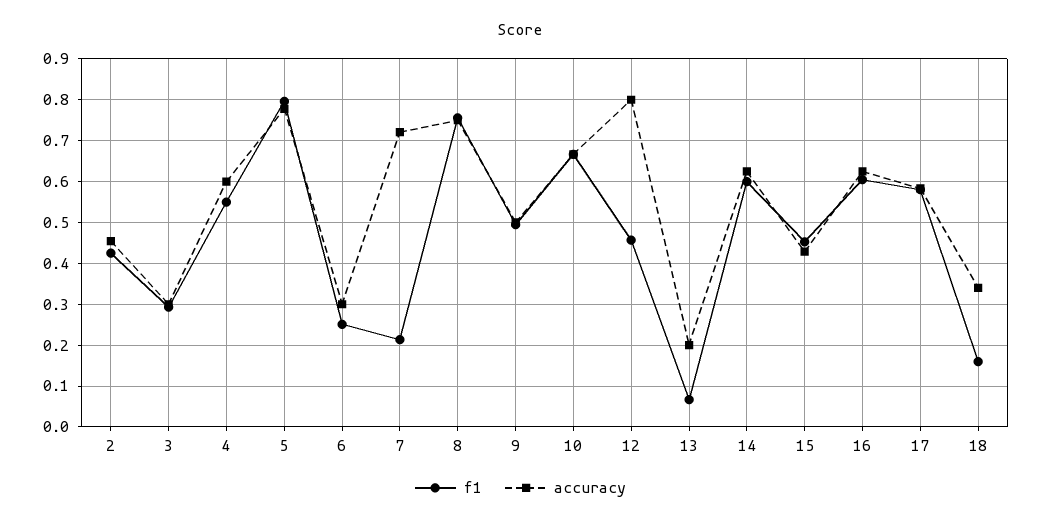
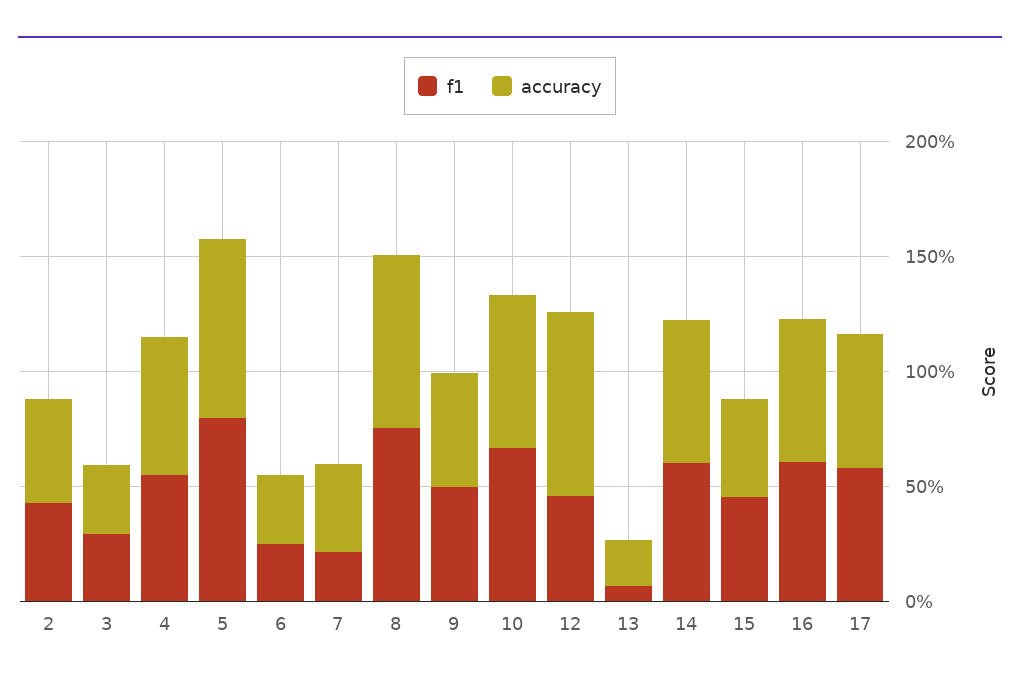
  {
    "f1": {
      "2": 0.42,
      "3": 0.3,
      "4": 0.56,
      "5": 0.8,
      "6": 0.26,
      "7": 0.22,
      "8": 0.76,
      "9": 0.5,
      "10": 0.66,
      "12": 0.46,
      "13": 0.06,
      "14": 0.6,
      "15": 0.46,
      "16": 0.6,
-     "17": 0.58,
+     "17": 0.58
-     "18": 0.16
    },
    "accuracy": {
      "2": 0.46,
      "3": 0.3,
      "4": 0.6,
      "5": 0.78,
      "6": 0.3,
-     "7": 0.72,
+     "7": 0.4,
      "8": 0.76,
      "9": 0.5,
      "10": 0.66,
      "12": 0.8,
      "13": 0.2,
      "14": 0.62,
      "15": 0.42,
      "16": 0.62,
-     "17": 0.58,
+     "17": 0.58
-     "18": 0.34
    }
  }

